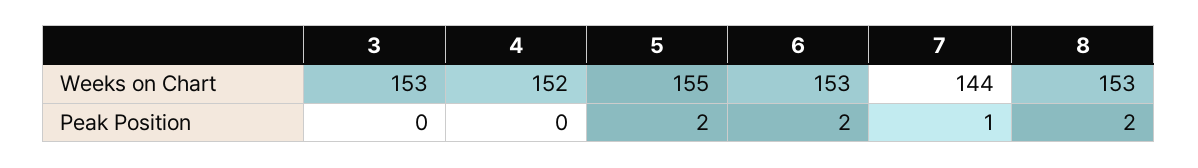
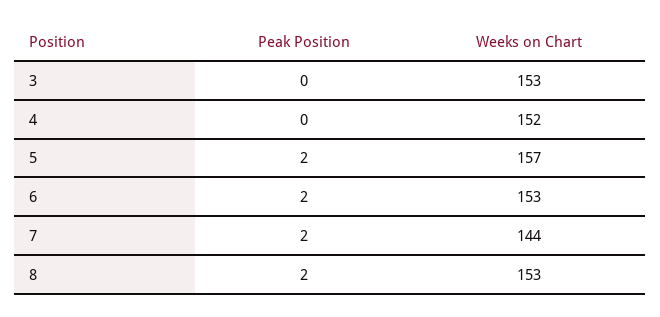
  {
    "3": {
      "Weeks on Chart": 153,
      "Peak Position": 0
    },
    "4": {
      "Weeks on Chart": 152,
      "Peak Position": 0
    },
    "5": {
-     "Weeks on Chart": 155,
+     "Weeks on Chart": 157,
      "Peak Position": 2
    },
    "6": {
      "Weeks on Chart": 153,
      "Peak Position": 2
    },
    "7": {
      "Weeks on Chart": 144,
-     "Peak Position": 1
+     "Peak Position": 2
    },
    "8": {
      "Weeks on Chart": 153,
      "Peak Position": 2
    }
  }

